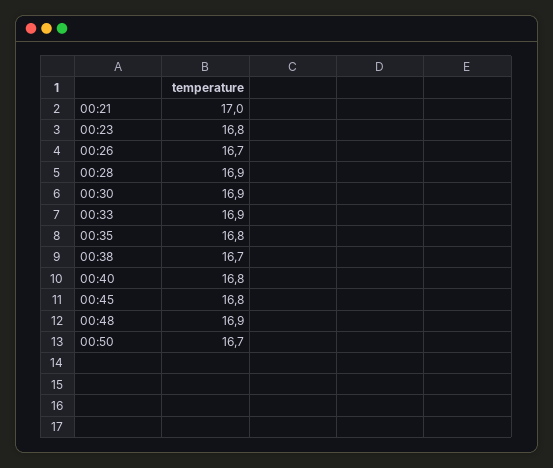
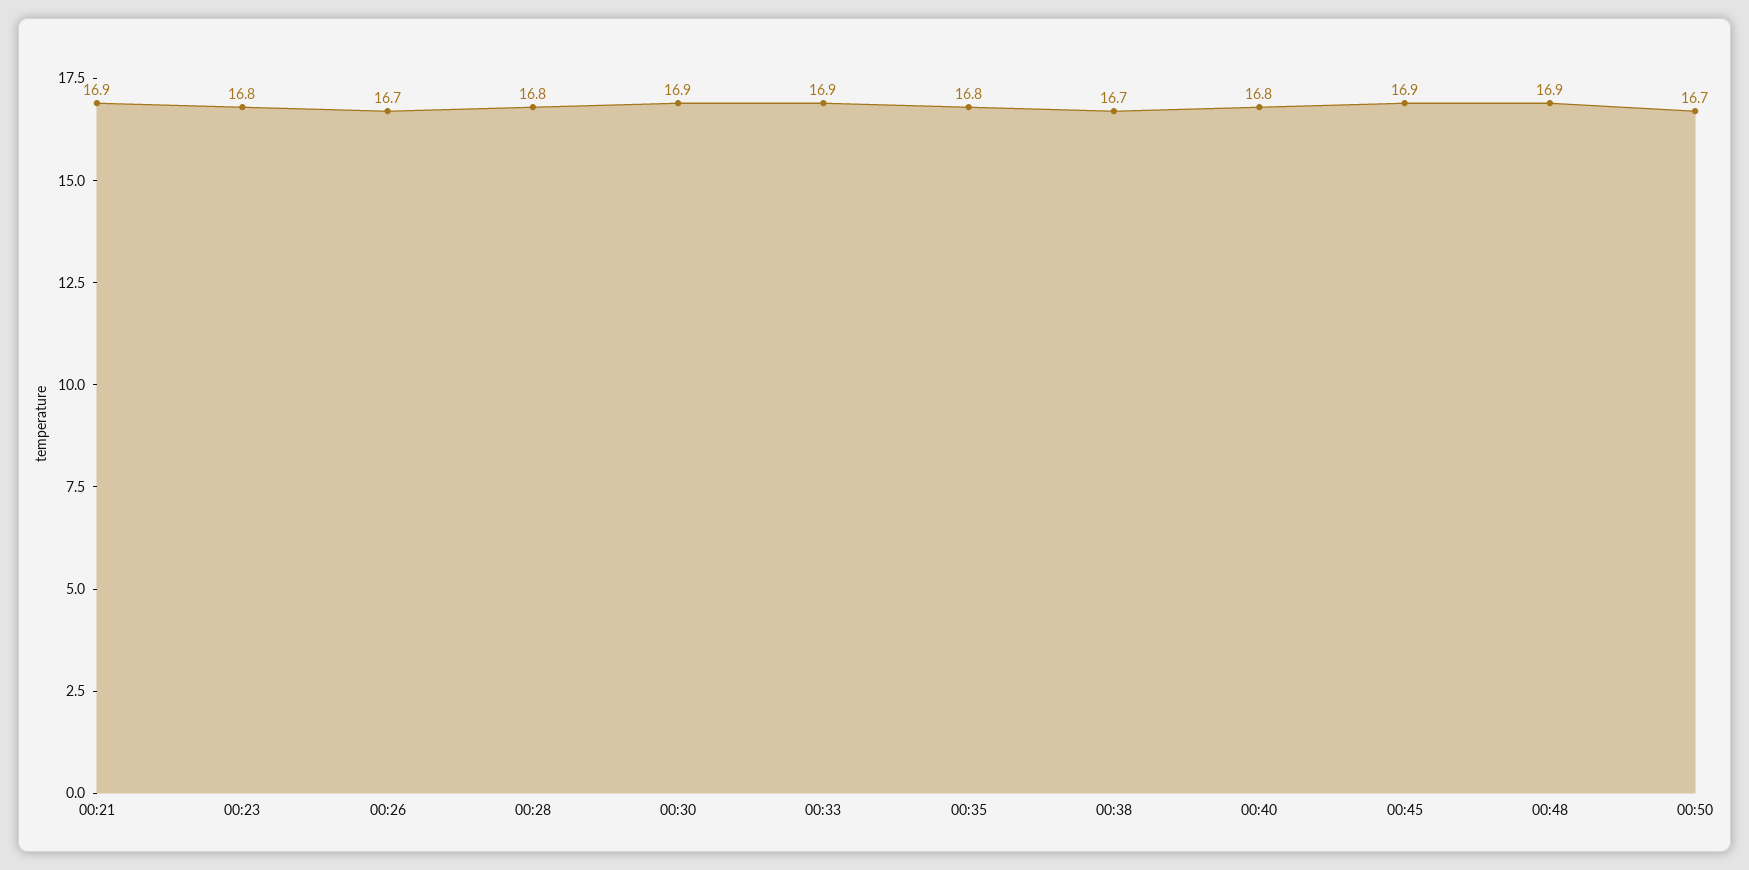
  {
-   "00:21": 17,
+   "00:21": 16.9,
    "00:23": 16.8,
    "00:26": 16.7,
-   "00:28": 16.9,
+   "00:28": 16.8,
    "00:30": 16.9,
    "00:33": 16.9,
    "00:35": 16.8,
    "00:38": 16.7,
    "00:40": 16.8,
-   "00:45": 16.8,
+   "00:45": 16.9,
    "00:48": 16.9,
    "00:50": 16.7
  }

